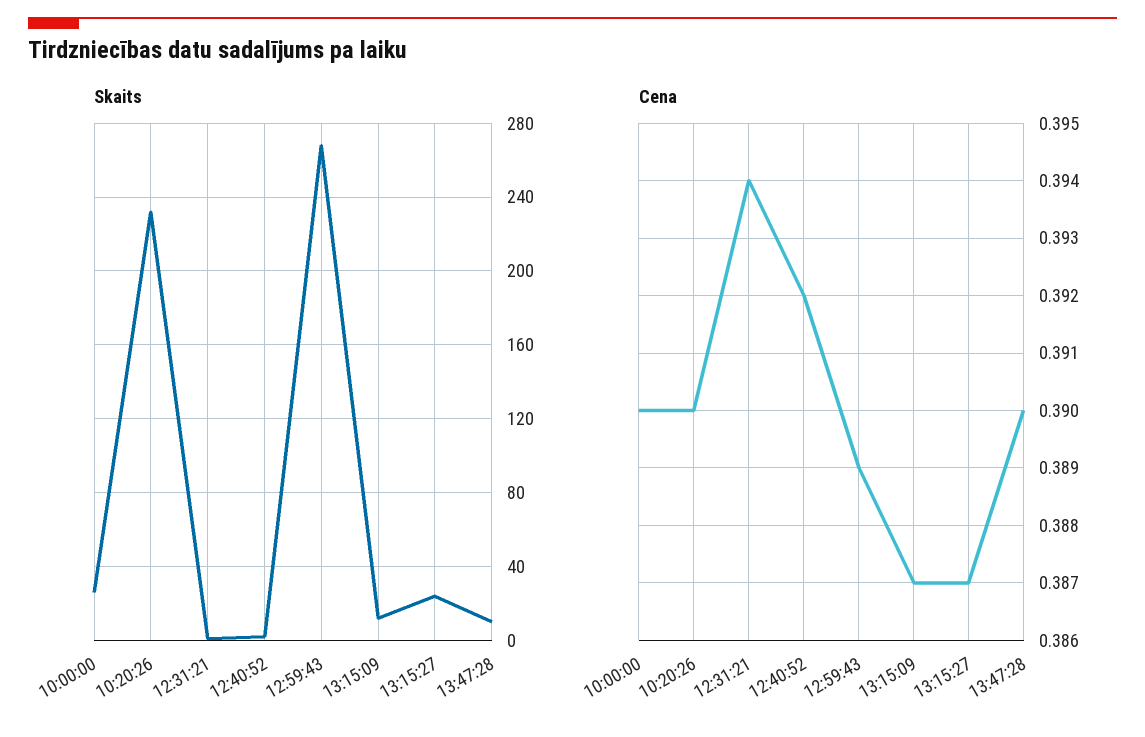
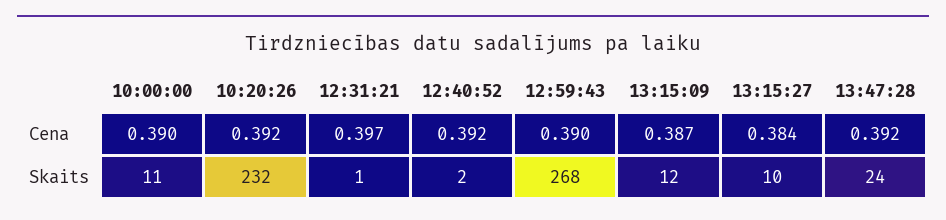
  {
    "Skaits": {
-     "10:00:00": 25,
+     "10:00:00": 11,
      "10:20:26": 232,
      "12:31:21": 1,
      "12:40:52": 2,
      "12:59:43": 268,
      "13:15:09": 12,
-     "13:15:27": 25,
+     "13:15:27": 10,
-     "13:47:28": 10
+     "13:47:28": 24
    },
    "Cena": {
      "10:00:00": 0.39,
-     "10:20:26": 0.39,
+     "10:20:26": 0.392,
-     "12:31:21": 0.394,
+     "12:31:21": 0.397,
      "12:40:52": 0.392,
-     "12:59:43": 0.389,
+     "12:59:43": 0.39,
      "13:15:09": 0.387,
-     "13:15:27": 0.387,
+     "13:15:27": 0.384,
-     "13:47:28": 0.39
+     "13:47:28": 0.392
    }
  }

